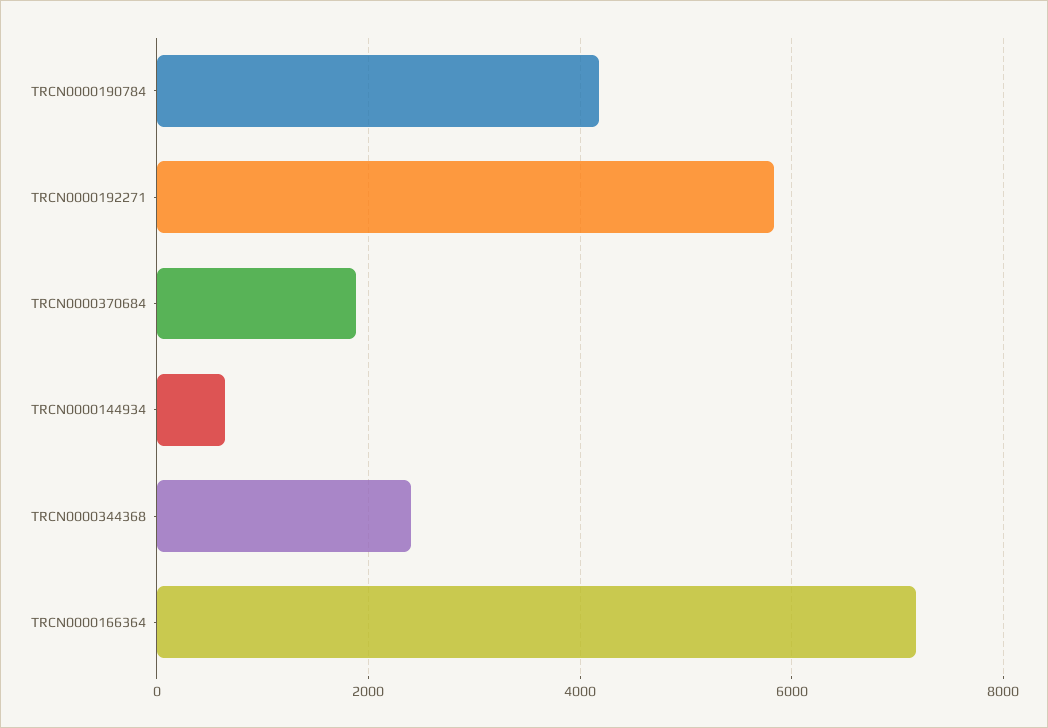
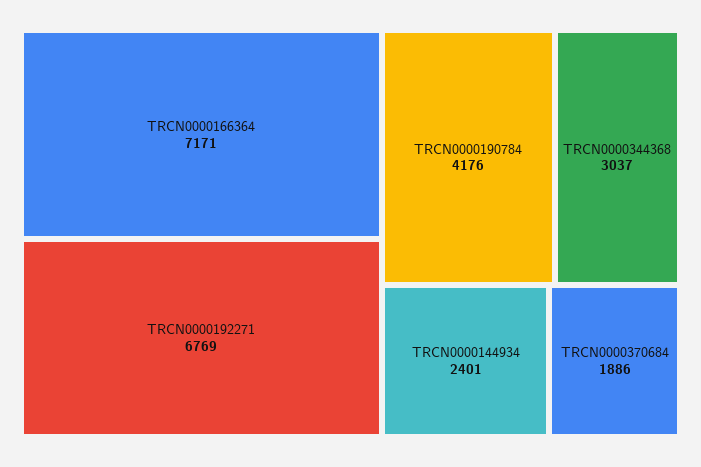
  {
    "TRCN0000190784": 4176,
-   "TRCN0000192271": 5800,
+   "TRCN0000192271": 6769,
    "TRCN0000370684": 1886,
-   "TRCN0000144934": 600,
+   "TRCN0000144934": 2401,
-   "TRCN0000344368": 2400,
+   "TRCN0000344368": 3037,
    "TRCN0000166364": 7171
  }

